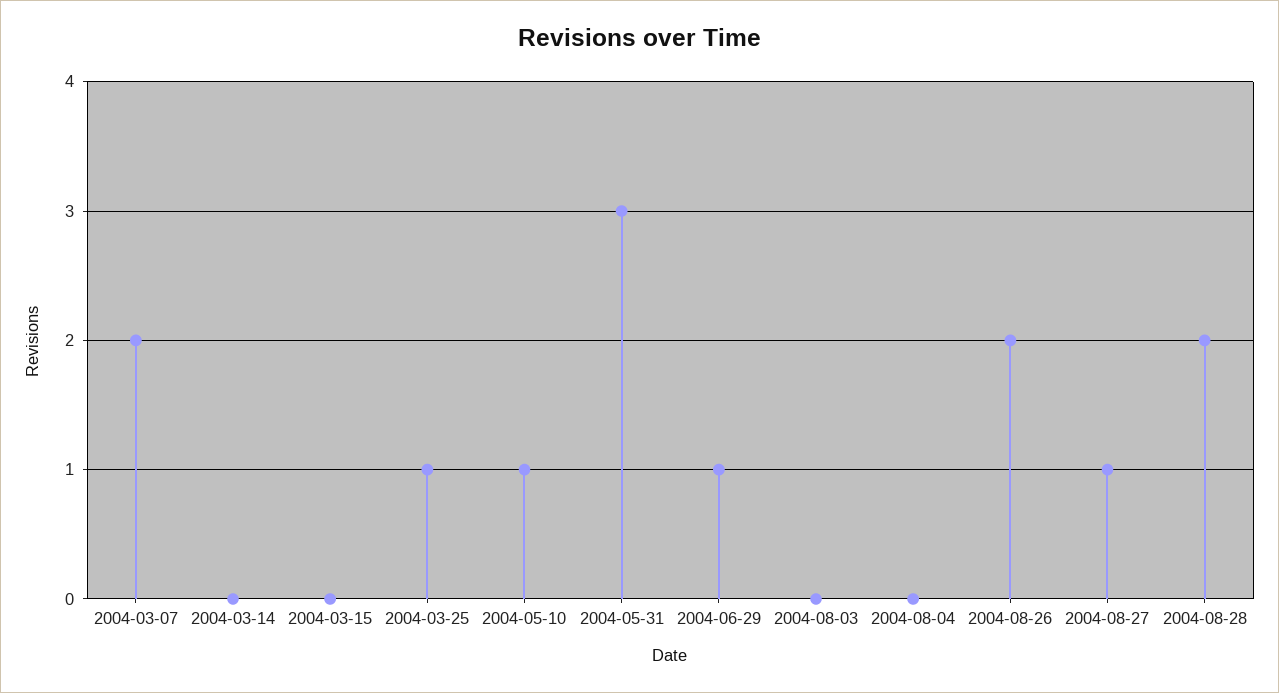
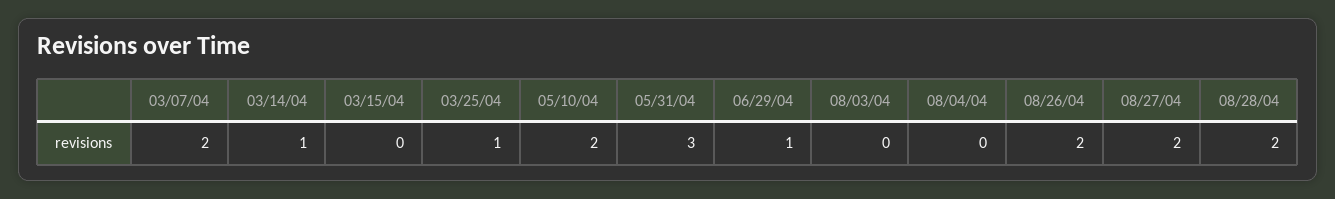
  {
    "2004-03-07": 2,
-   "2004-03-14": 0,
+   "2004-03-14": 1,
    "2004-03-15": 0,
    "2004-03-25": 1,
-   "2004-05-10": 1,
+   "2004-05-10": 2,
    "2004-05-31": 3,
    "2004-06-29": 1,
    "2004-08-03": 0,
    "2004-08-04": 0,
    "2004-08-26": 2,
-   "2004-08-27": 1,
+   "2004-08-27": 2,
    "2004-08-28": 2
  }

